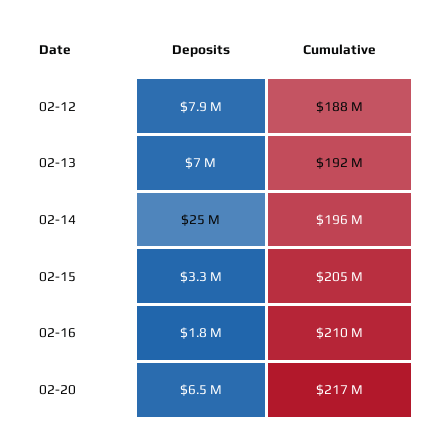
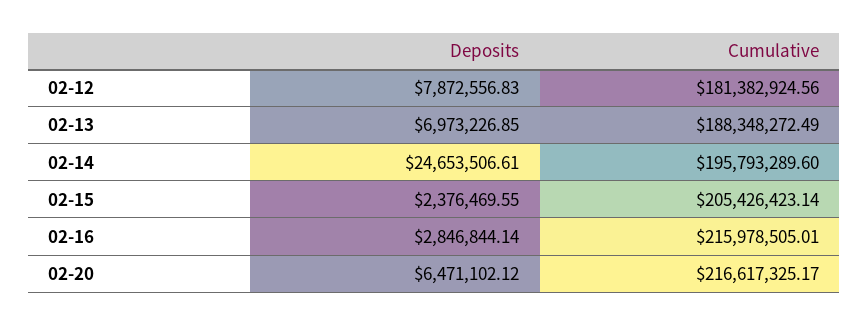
  {
    "Deposits": {
      "02-12": 7872556.83,
      "02-13": 6973226.85,
      "02-14": 24653506.61,
-     "02-15": 3300000,
+     "02-15": 2376469.55,
-     "02-16": 1800000,
+     "02-16": 2846844.14,
      "02-20": 6471102.12
    },
    "Cumulative": {
-     "02-12": 188000000,
+     "02-12": 181382924.56,
-     "02-13": 192000000,
+     "02-13": 188348272.49,
      "02-14": 195793289.6,
      "02-15": 205426423.14,
-     "02-16": 210000000,
+     "02-16": 215978505.01,
      "02-20": 216617325.17
    }
  }

